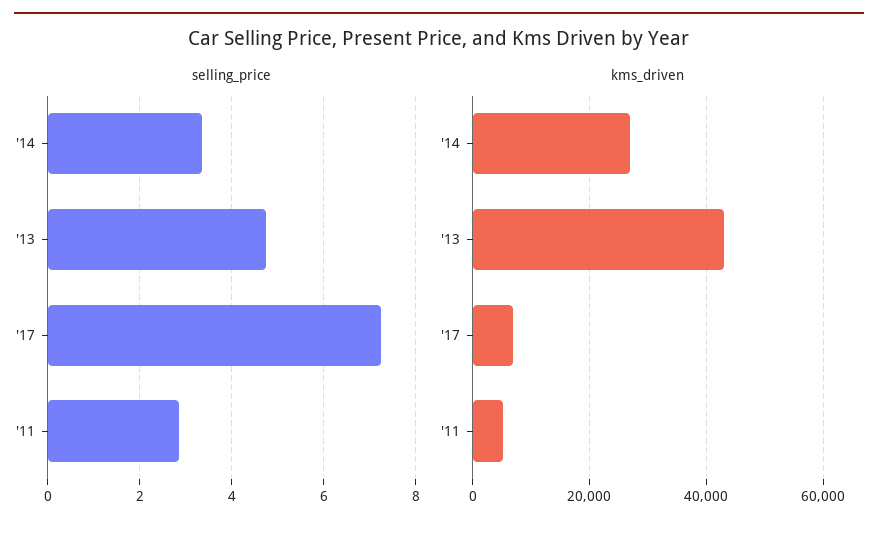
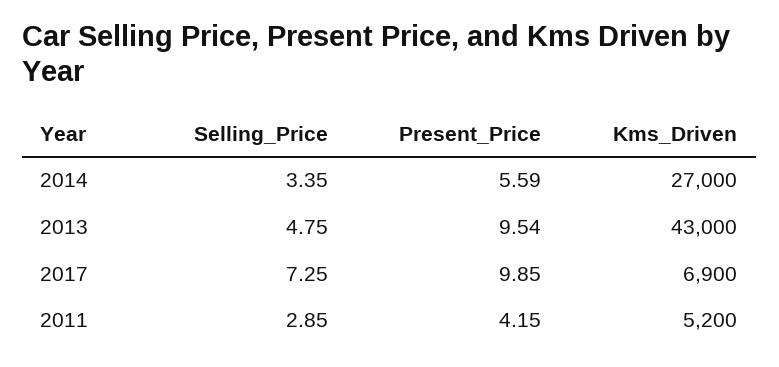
  {
    "selling_price": {
      "'14": 3.35,
      "'13": 4.75,
      "'17": 7.25,
      "'11": 2.85
    },
    "kms_driven": {
      "'14": 27000,
      "'13": 43000,
      "'17": 6900,
      "'11": 5200
-   }
+   },
+   "Present_Price": {
+     "'14": 5.59,
+     "'13": 9.54,
+     "'17": 9.85,
+     "'11": 4.15
+   }
  }

